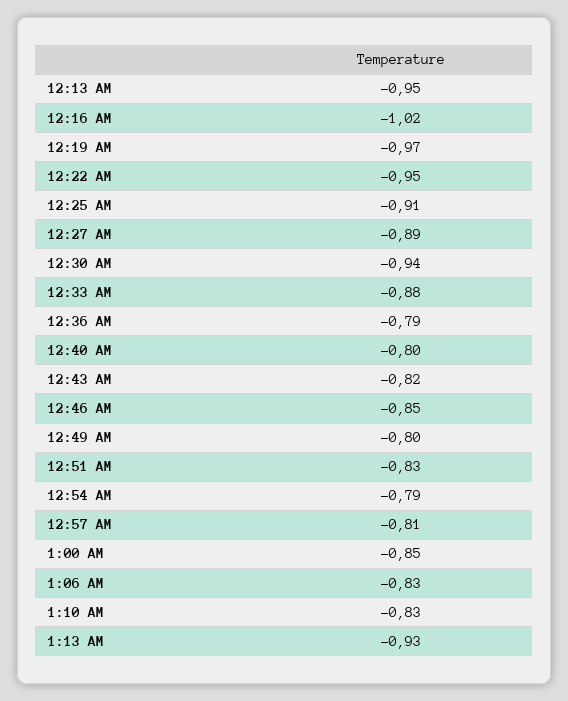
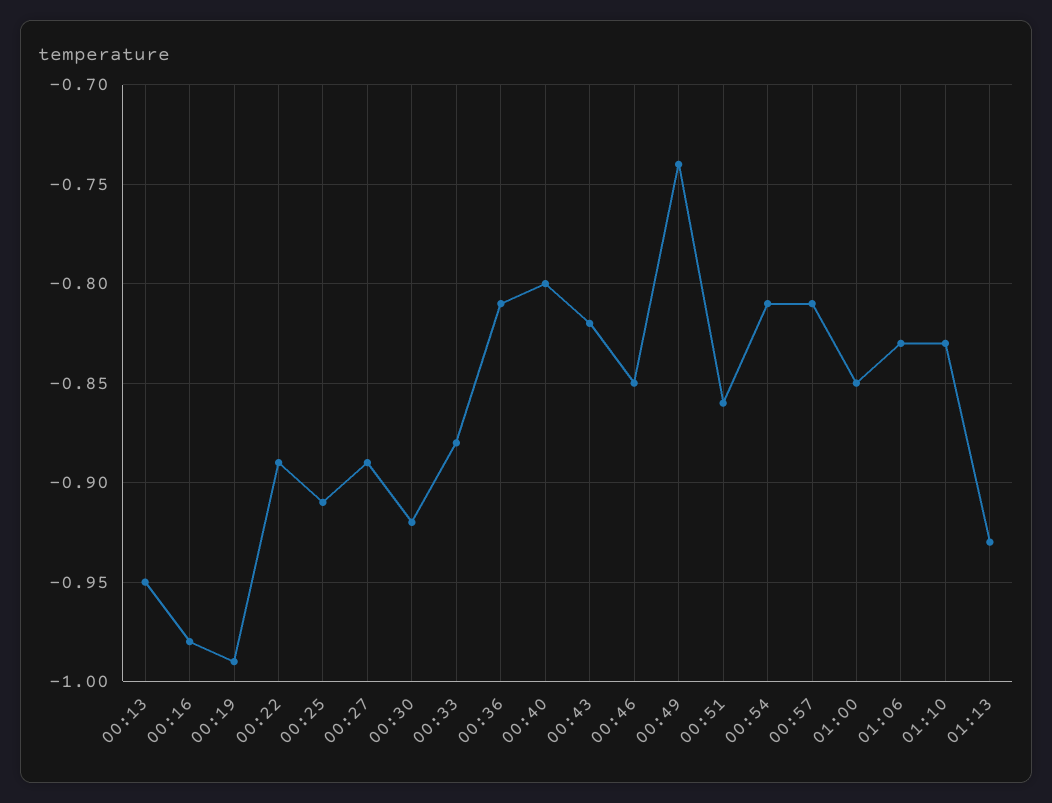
  {
    "12:13 AM": -0.95,
-   "12:16 AM": -1.02,
+   "12:16 AM": -0.98,
-   "12:19 AM": -0.97,
+   "12:19 AM": -0.99,
-   "12:22 AM": -0.95,
+   "12:22 AM": -0.89,
    "12:25 AM": -0.91,
    "12:27 AM": -0.89,
-   "12:30 AM": -0.94,
+   "12:30 AM": -0.92,
    "12:33 AM": -0.88,
-   "12:36 AM": -0.79,
+   "12:36 AM": -0.81,
    "12:40 AM": -0.8,
    "12:43 AM": -0.82,
    "12:46 AM": -0.85,
-   "12:49 AM": -0.8,
+   "12:49 AM": -0.74,
-   "12:51 AM": -0.83,
+   "12:51 AM": -0.86,
-   "12:54 AM": -0.79,
+   "12:54 AM": -0.81,
    "12:57 AM": -0.81,
    "1:00 AM": -0.85,
    "1:06 AM": -0.83,
    "1:10 AM": -0.83,
    "1:13 AM": -0.93
  }

